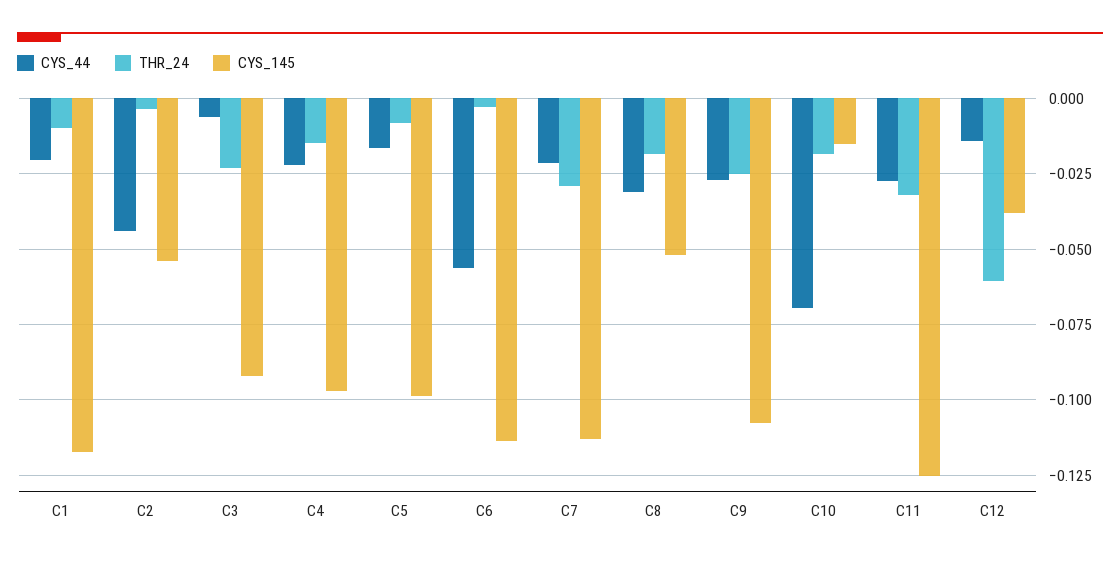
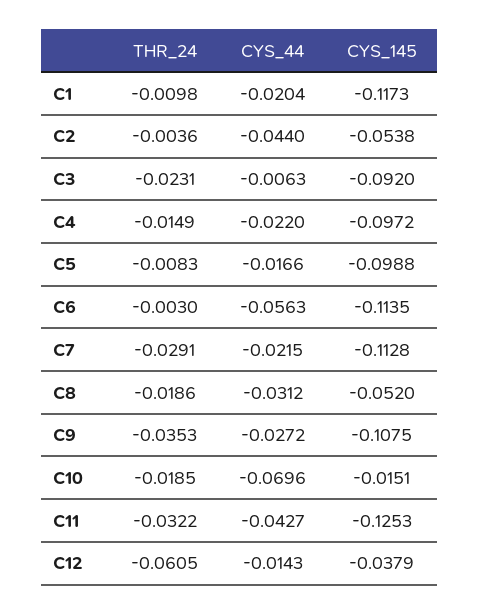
  {
    "CYS_44": {
      "C1": -0.0204,
      "C2": -0.044,
      "C3": -0.0063,
      "C4": -0.022,
      "C5": -0.0166,
      "C6": -0.0563,
      "C7": -0.0215,
      "C8": -0.0312,
      "C9": -0.0272,
      "C10": -0.0696,
-     "C11": -0.0275,
+     "C11": -0.0427,
      "C12": -0.0143
    },
    "THR_24": {
      "C1": -0.0098,
      "C2": -0.0036,
      "C3": -0.0231,
      "C4": -0.0149,
      "C5": -0.0083,
      "C6": -0.003,
      "C7": -0.0291,
      "C8": -0.0186,
-     "C9": -0.025,
+     "C9": -0.0353,
      "C10": -0.0185,
      "C11": -0.0322,
      "C12": -0.0605
    },
    "CYS_145": {
      "C1": -0.1173,
      "C2": -0.0538,
      "C3": -0.092,
      "C4": -0.0972,
      "C5": -0.0988,
      "C6": -0.1135,
      "C7": -0.1128,
      "C8": -0.052,
      "C9": -0.1075,
      "C10": -0.0151,
      "C11": -0.1253,
      "C12": -0.0379
    }
  }

